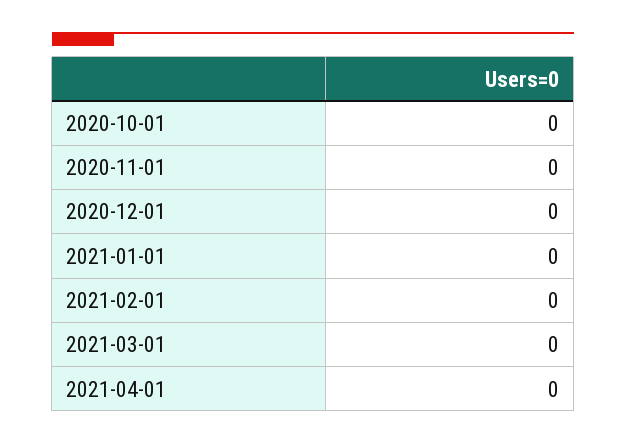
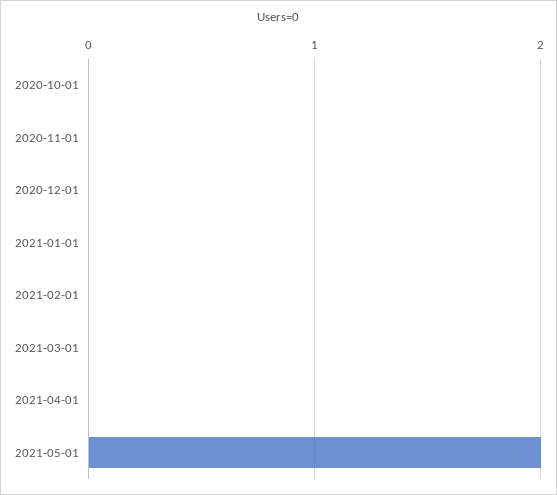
  {
    "2020-10-01": 0,
    "2020-11-01": 0,
    "2020-12-01": 0,
    "2021-01-01": 0,
    "2021-02-01": 0,
    "2021-03-01": 0,
-   "2021-04-01": 0
+   "2021-04-01": 0,
+   "2021-05-01": 2
  }

